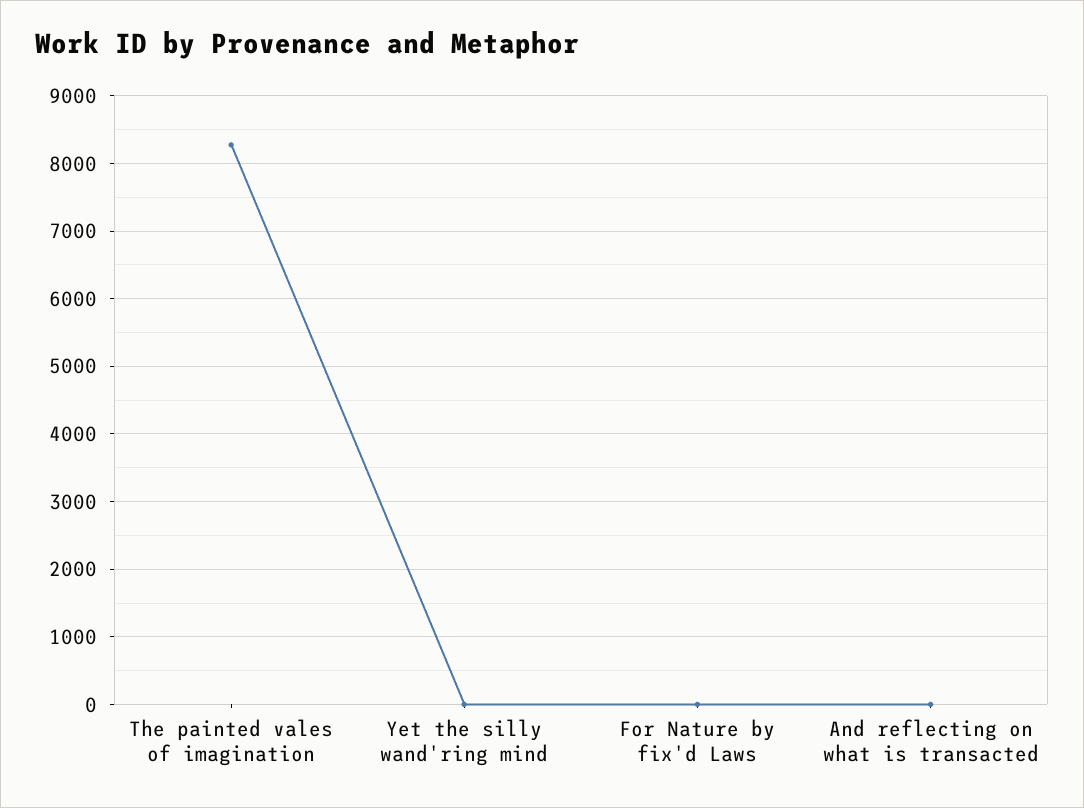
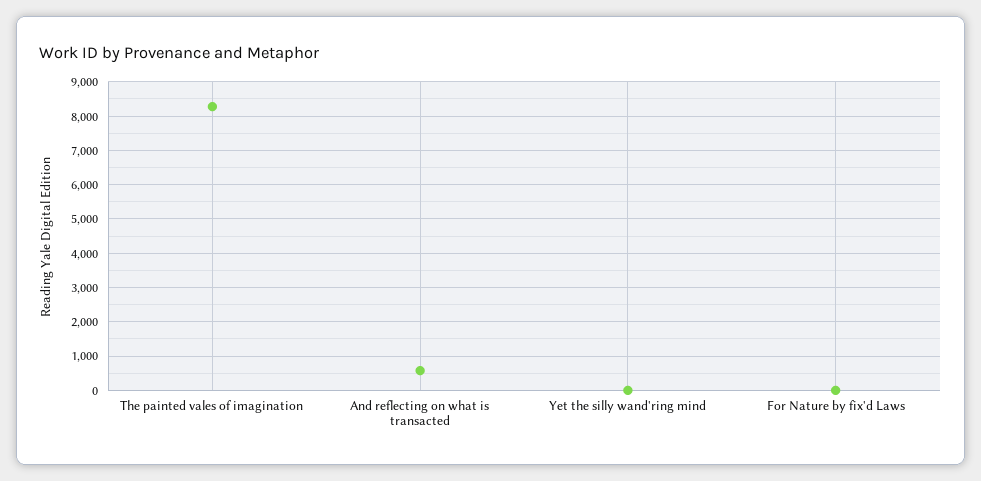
  {
    "The painted vales of imagination": 8300,
    "Yet the silly wand'ring mind": 0,
    "For Nature by fix'd Laws": 0,
-   "And reflecting on what is transacted": 0
+   "And reflecting on what is transacted": 600
  }

